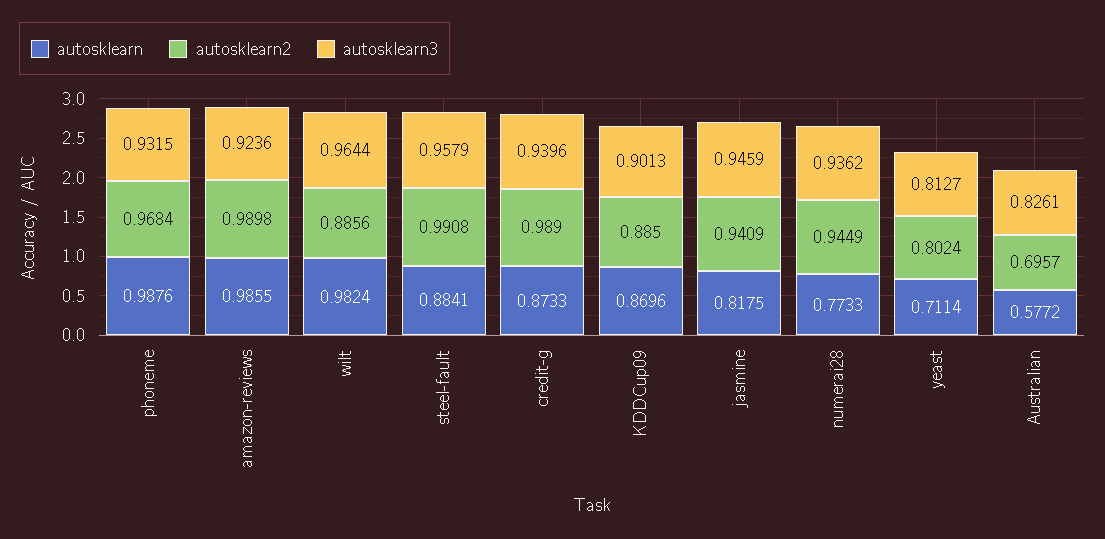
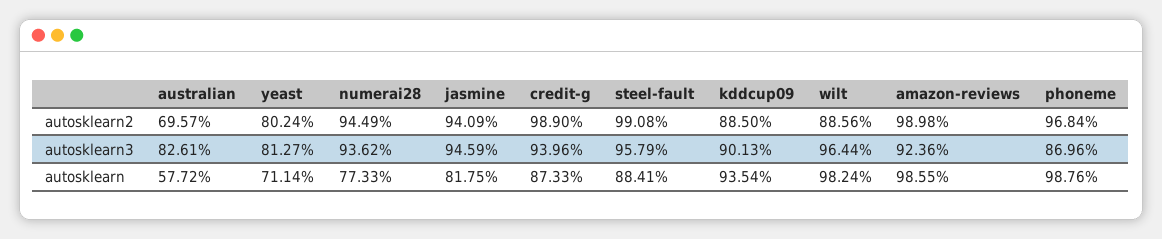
  {
    "autosklearn": {
      "phoneme": 0.9876,
      "amazon-reviews": 0.9855,
      "wilt": 0.9824,
      "steel-fault": 0.8841,
      "credit-g": 0.8733,
-     "KDDCup09": 0.8696,
+     "KDDCup09": 0.9354,
      "jasmine": 0.8175,
      "numerai28": 0.7733,
      "yeast": 0.7114,
      "Australian": 0.5772
    },
    "autosklearn2": {
      "phoneme": 0.9684,
      "amazon-reviews": 0.9898,
      "wilt": 0.8856,
      "steel-fault": 0.9908,
      "credit-g": 0.989,
      "KDDCup09": 0.885,
      "jasmine": 0.9409,
      "numerai28": 0.9449,
      "yeast": 0.8024,
      "Australian": 0.6957
    },
    "autosklearn3": {
-     "phoneme": 0.9315,
+     "phoneme": 0.8696,
      "amazon-reviews": 0.9236,
      "wilt": 0.9644,
      "steel-fault": 0.9579,
      "credit-g": 0.9396,
      "KDDCup09": 0.9013,
      "jasmine": 0.9459,
      "numerai28": 0.9362,
      "yeast": 0.8127,
      "Australian": 0.8261
    }
  }

